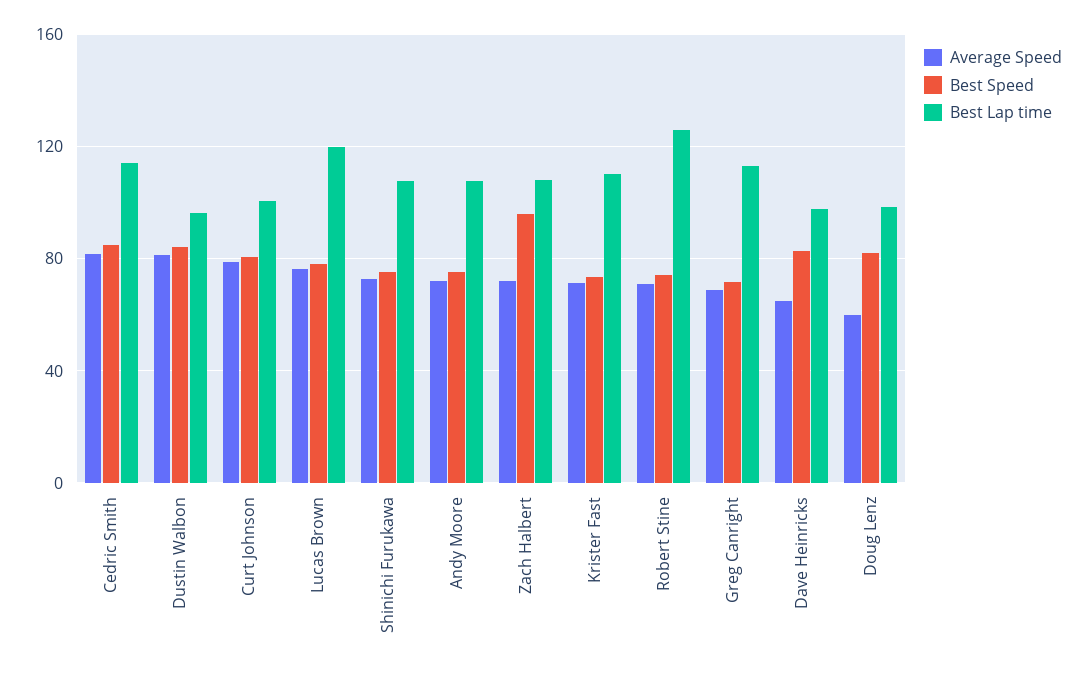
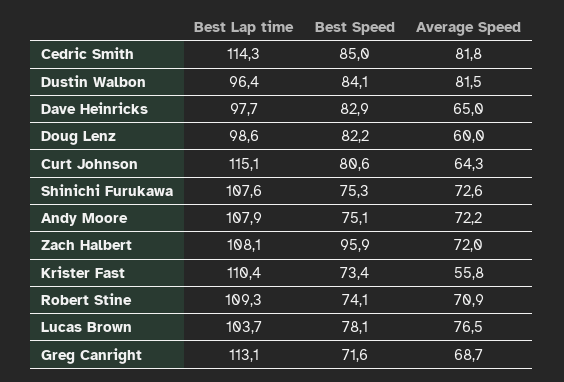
  {
    "Average Speed": {
      "Cedric Smith": 81.8,
      "Dustin Walbon": 81.5,
-     "Curt Johnson": 80,
+     "Curt Johnson": 64.3,
      "Lucas Brown": 76.5,
      "Shinichi Furukawa": 72.6,
      "Andy Moore": 72.2,
      "Zach Halbert": 72,
-     "Krister Fast": 70,
+     "Krister Fast": 55.8,
      "Robert Stine": 70.9,
      "Greg Canright": 68.7,
      "Dave Heinricks": 65,
      "Doug Lenz": 60
    },
    "Best Speed": {
      "Cedric Smith": 85,
      "Dustin Walbon": 84.1,
      "Curt Johnson": 80.6,
      "Lucas Brown": 78.1,
      "Shinichi Furukawa": 75.3,
      "Andy Moore": 75.1,
      "Zach Halbert": 95.9,
      "Krister Fast": 73.4,
      "Robert Stine": 74.1,
      "Greg Canright": 71.6,
      "Dave Heinricks": 82.9,
      "Doug Lenz": 82.2
    },
    "Best Lap time": {
      "Cedric Smith": 114.3,
      "Dustin Walbon": 96.4,
-     "Curt Johnson": 100,
+     "Curt Johnson": 115.1,
-     "Lucas Brown": 120,
+     "Lucas Brown": 103.7,
      "Shinichi Furukawa": 107.6,
      "Andy Moore": 107.9,
      "Zach Halbert": 108.1,
      "Krister Fast": 110.4,
-     "Robert Stine": 125,
+     "Robert Stine": 109.3,
      "Greg Canright": 113.1,
      "Dave Heinricks": 97.7,
      "Doug Lenz": 98.6
    }
  }

